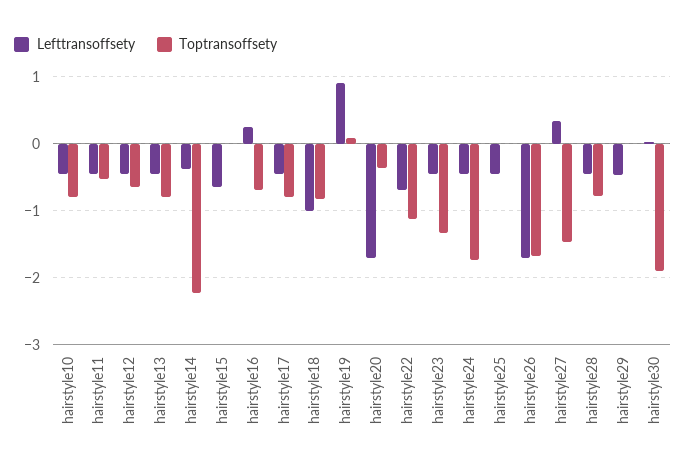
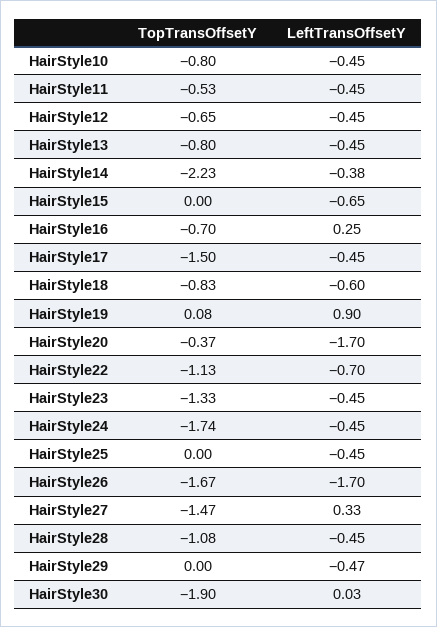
  {
    "Lefttransoffsety": {
      "hairstyle10": -0.45,
      "hairstyle11": -0.45,
      "hairstyle12": -0.45,
      "hairstyle13": -0.45,
      "hairstyle14": -0.38,
      "hairstyle15": -0.65,
      "hairstyle16": 0.25,
      "hairstyle17": -0.45,
-     "hairstyle18": -1,
+     "hairstyle18": -0.6,
      "hairstyle19": 0.9,
      "hairstyle20": -1.7,
      "hairstyle22": -0.7,
      "hairstyle23": -0.45,
      "hairstyle24": -0.45,
      "hairstyle25": -0.45,
      "hairstyle26": -1.7,
      "hairstyle27": 0.33,
      "hairstyle28": -0.45,
      "hairstyle29": -0.47,
      "hairstyle30": 0.03
    },
    "Toptransoffsety": {
      "hairstyle10": -0.8,
      "hairstyle11": -0.53,
      "hairstyle12": -0.65,
      "hairstyle13": -0.8,
      "hairstyle14": -2.23,
      "hairstyle15": 0,
      "hairstyle16": -0.7,
-     "hairstyle17": -0.8,
+     "hairstyle17": -1.5,
      "hairstyle18": -0.83,
      "hairstyle19": 0.08,
      "hairstyle20": -0.37,
      "hairstyle22": -1.13,
      "hairstyle23": -1.33,
      "hairstyle24": -1.74,
      "hairstyle25": 0,
      "hairstyle26": -1.67,
      "hairstyle27": -1.47,
-     "hairstyle28": -0.8,
+     "hairstyle28": -1.08,
      "hairstyle29": 0,
      "hairstyle30": -1.9
    }
  }

